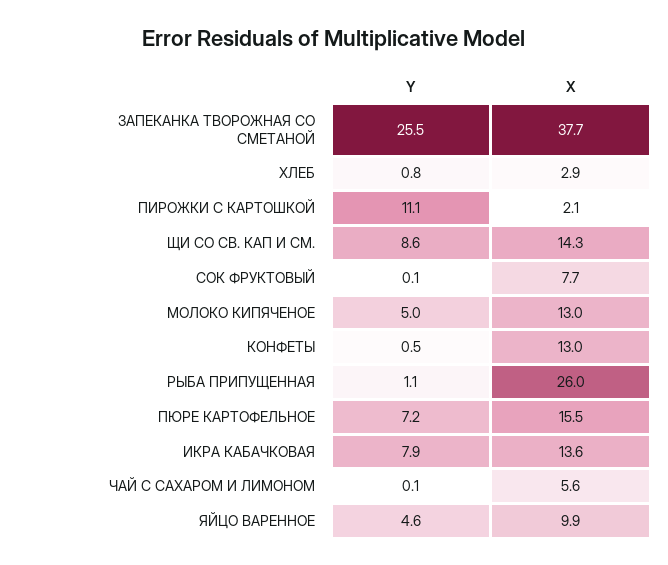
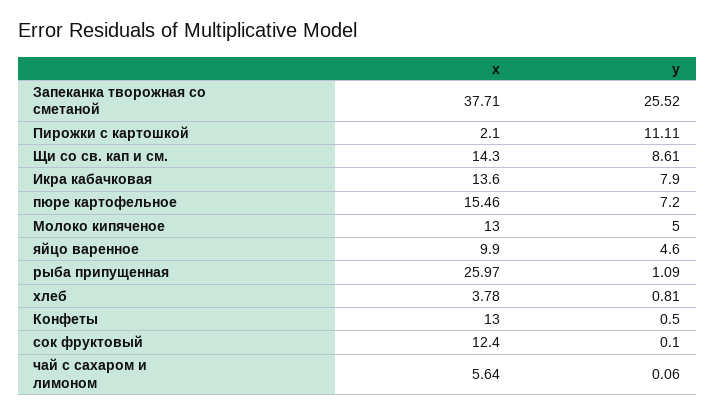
  {
    "Y": {
      "ЗАПЕКАНКА ТВОРОЖНАЯ СО СМЕТАНОЙ": 25.52,
      "ХЛЕБ": 0.81,
      "ПИРОЖКИ С КАРТОШКОЙ": 11.11,
      "ЩИ СО СВ. КАП И СМ.": 8.61,
      "СОК ФРУКТОВЫЙ": 0.1,
      "МОЛОКО КИПЯЧЕНОЕ": 5,
      "КОНФЕТЫ": 0.5,
      "РЫБА ПРИПУЩЕННАЯ": 1.09,
      "ПЮРЕ КАРТОФЕЛЬНОЕ": 7.2,
      "ИКРА КАБАЧКОВАЯ": 7.9,
      "ЧАЙ С САХАРОМ И ЛИМОНОМ": 0.06,
      "ЯЙЦО ВАРЕННОЕ": 4.6
    },
    "X": {
      "ЗАПЕКАНКА ТВОРОЖНАЯ СО СМЕТАНОЙ": 37.71,
-     "ХЛЕБ": 2.9,
+     "ХЛЕБ": 3.78,
      "ПИРОЖКИ С КАРТОШКОЙ": 2.1,
      "ЩИ СО СВ. КАП И СМ.": 14.3,
-     "СОК ФРУКТОВЫЙ": 7.7,
+     "СОК ФРУКТОВЫЙ": 12.4,
      "МОЛОКО КИПЯЧЕНОЕ": 13,
      "КОНФЕТЫ": 13,
      "РЫБА ПРИПУЩЕННАЯ": 25.97,
      "ПЮРЕ КАРТОФЕЛЬНОЕ": 15.46,
      "ИКРА КАБАЧКОВАЯ": 13.6,
      "ЧАЙ С САХАРОМ И ЛИМОНОМ": 5.64,
      "ЯЙЦО ВАРЕННОЕ": 9.9
    }
  }

